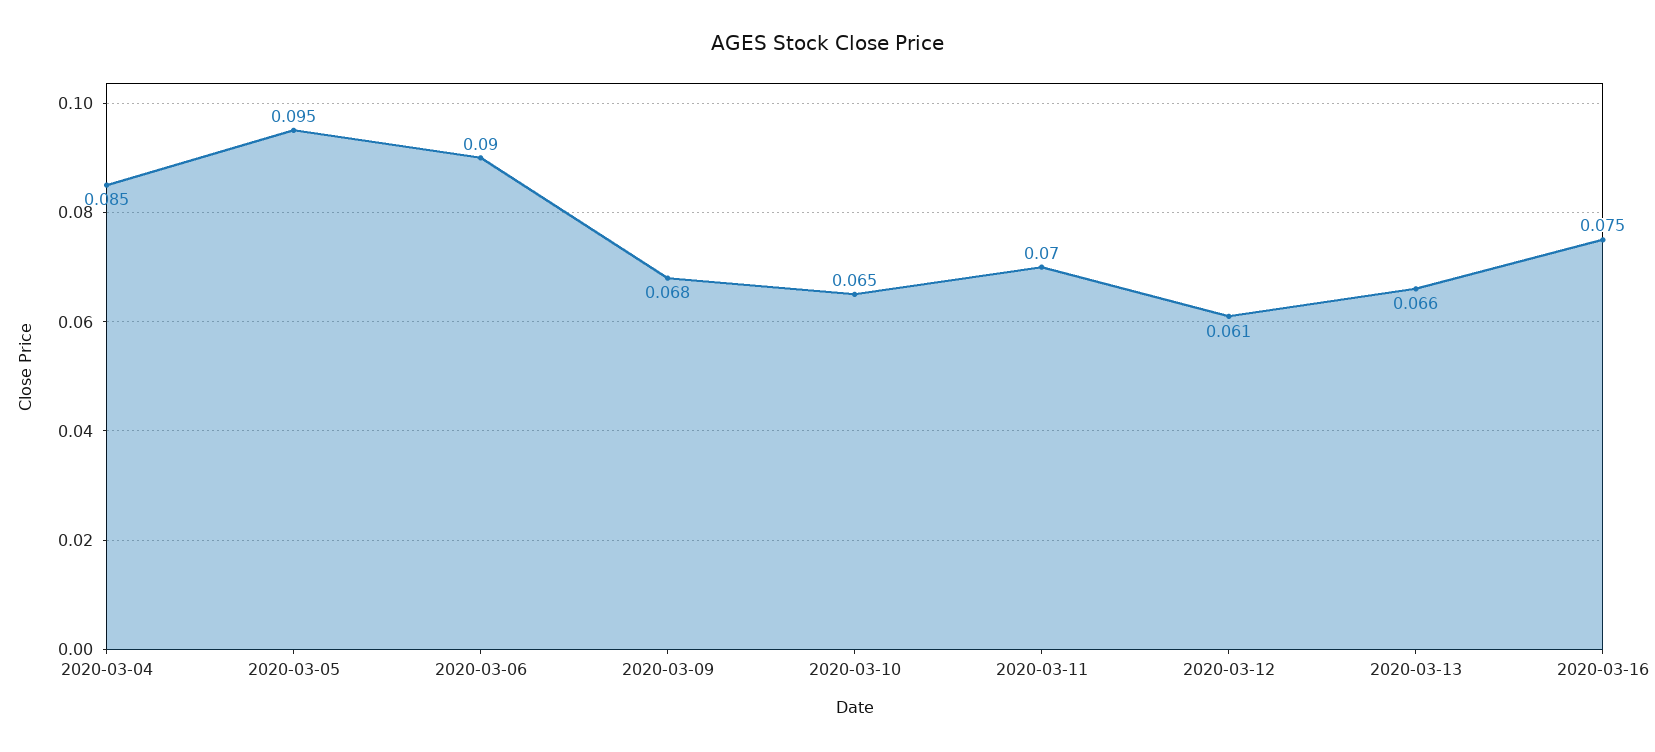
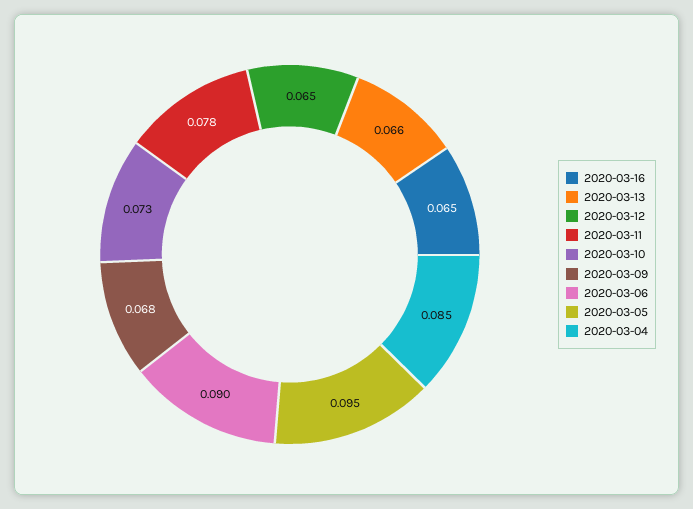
  {
    "2020-03-04": 0.085,
    "2020-03-05": 0.095,
    "2020-03-06": 0.09,
    "2020-03-09": 0.068,
-   "2020-03-10": 0.065,
+   "2020-03-10": 0.073,
-   "2020-03-11": 0.07,
+   "2020-03-11": 0.078,
-   "2020-03-12": 0.061,
+   "2020-03-12": 0.065,
    "2020-03-13": 0.066,
-   "2020-03-16": 0.075
+   "2020-03-16": 0.065
  }

